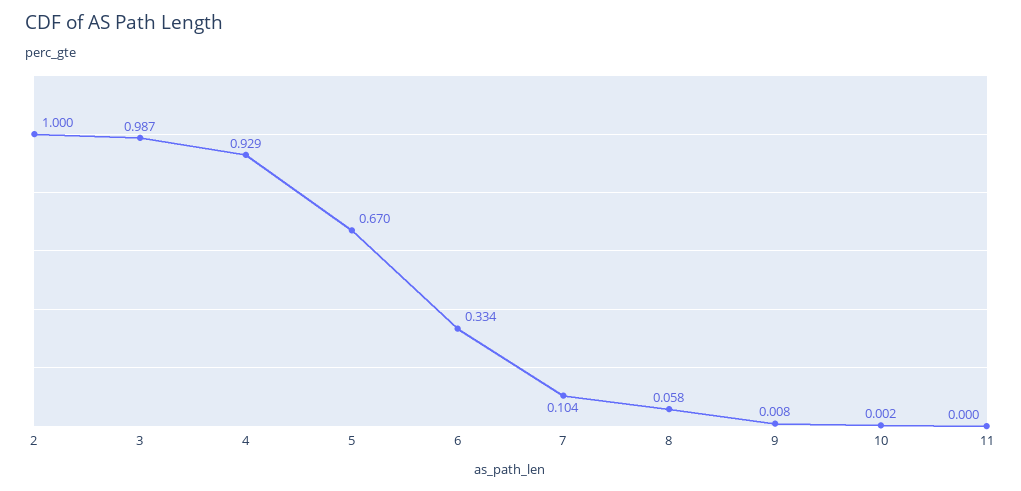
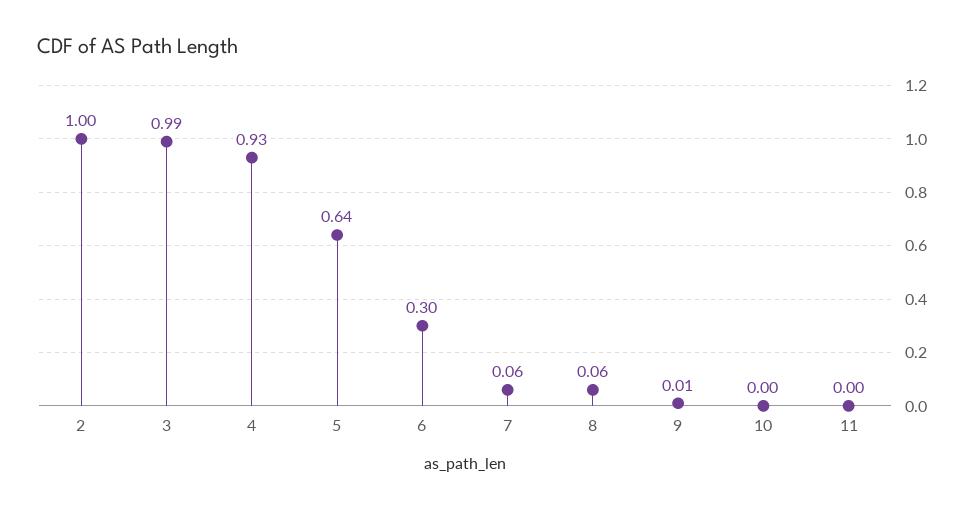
  {
    "2": 1,
    "3": 0.987,
    "4": 0.929,
-   "5": 0.67,
+   "5": 0.64,
-   "6": 0.334,
+   "6": 0.3,
-   "7": 0.104,
+   "7": 0.06,
    "8": 0.058,
    "9": 0.008,
    "10": 0.002,
    "11": 0
  }

